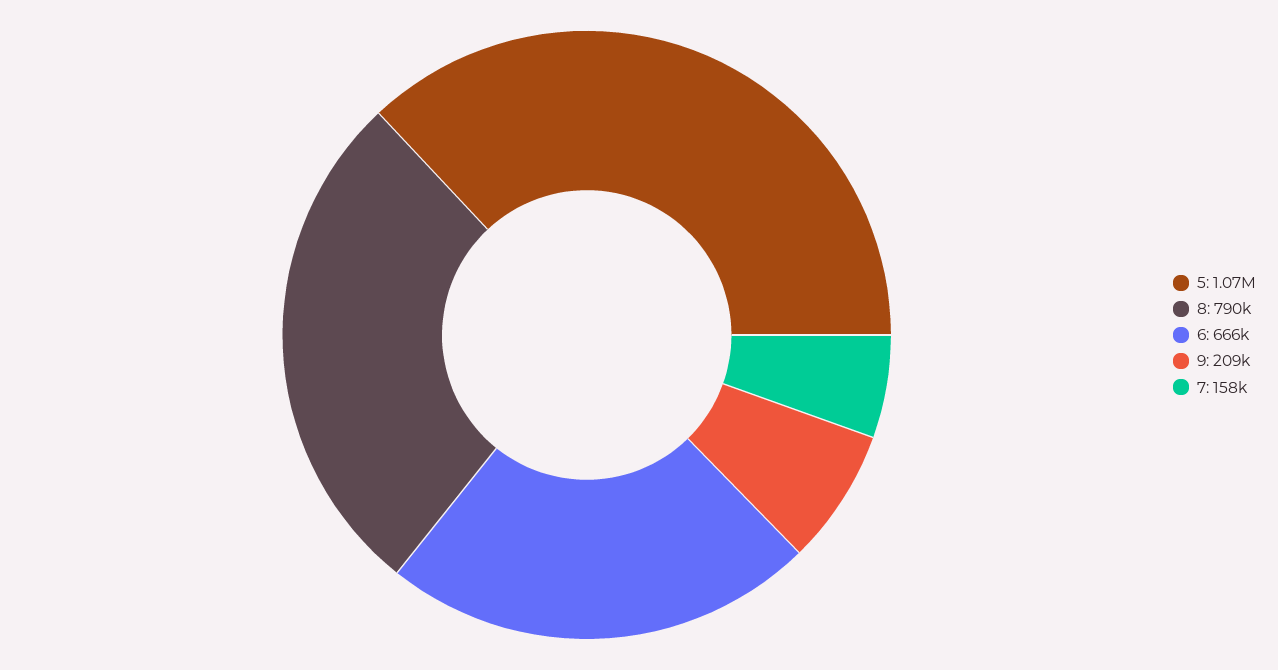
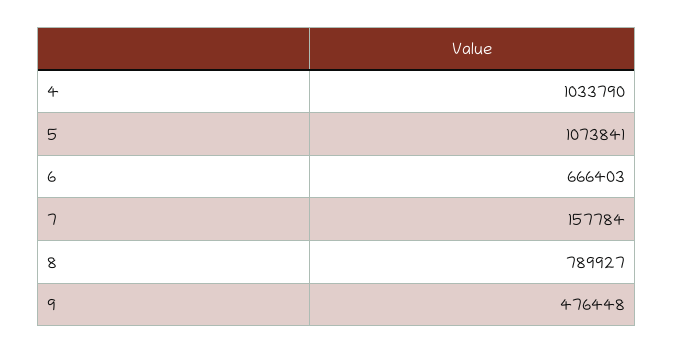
  {
    "5": 1073841,
    "8": 789927,
    "6": 666403,
-   "9": 209000,
+   "9": 476448,
-   "7": 157784
+   "7": 157784,
+   "4": 1033790
  }

